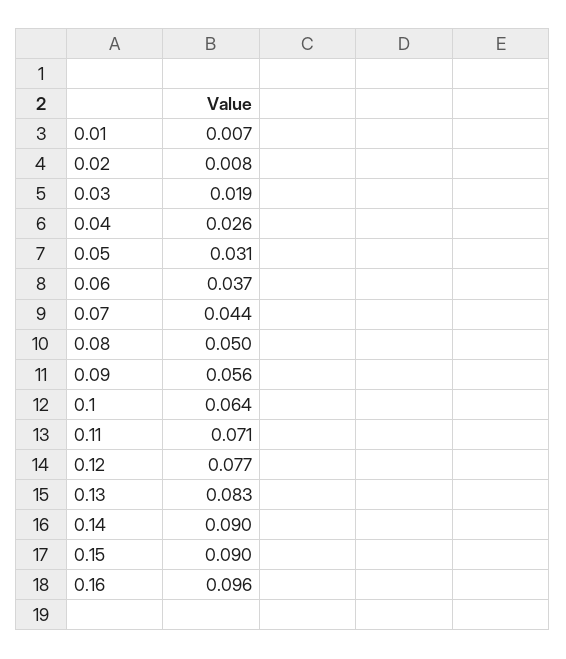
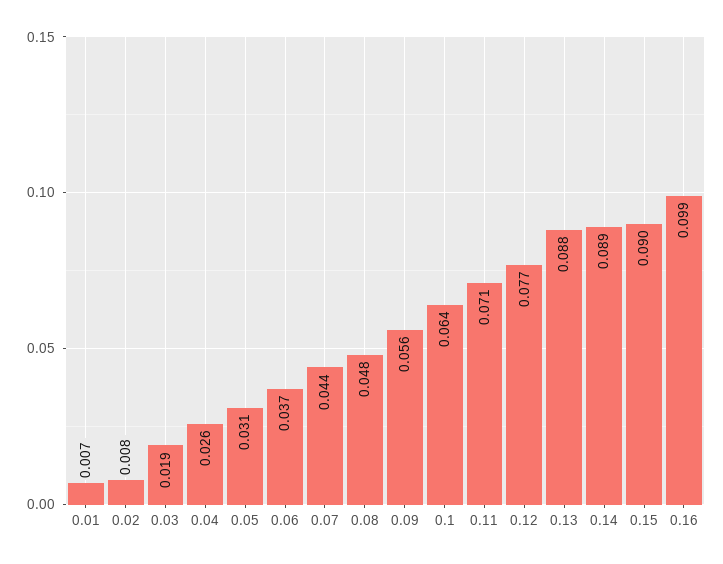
  {
    "0.01": 0.007,
    "0.02": 0.008,
    "0.03": 0.019,
    "0.04": 0.026,
    "0.05": 0.031,
    "0.06": 0.037,
    "0.07": 0.044,
-   "0.08": 0.05,
+   "0.08": 0.048,
    "0.09": 0.056,
    "0.1": 0.064,
    "0.11": 0.071,
    "0.12": 0.077,
-   "0.13": 0.083,
+   "0.13": 0.088,
-   "0.14": 0.09,
+   "0.14": 0.089,
    "0.15": 0.09,
-   "0.16": 0.096
+   "0.16": 0.099
  }

